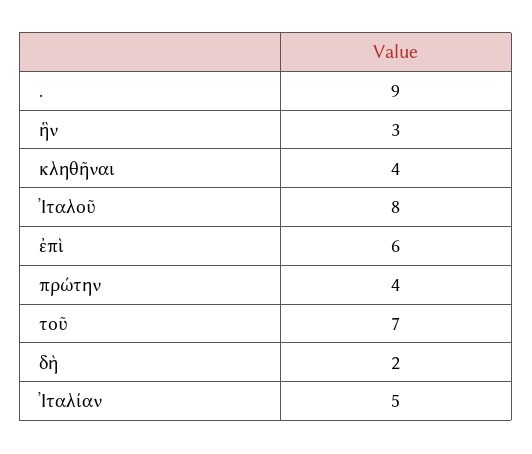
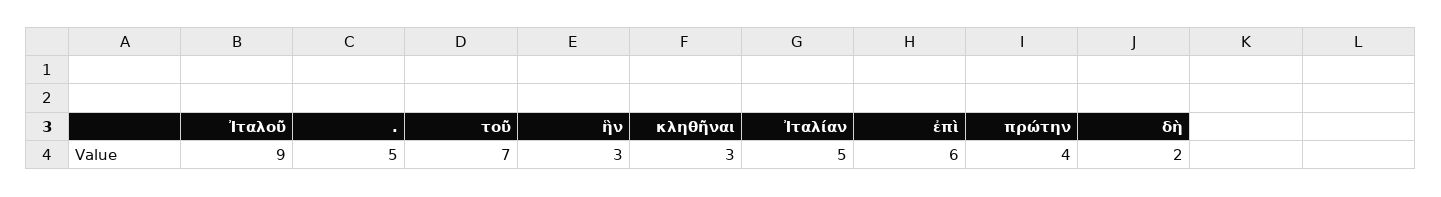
  {
-   ".": 9,
+   ".": 5,
    "ἣν": 3,
-   "κληθῆναι": 4,
+   "κληθῆναι": 3,
-   "Ἰταλοῦ": 8,
+   "Ἰταλοῦ": 9,
    "ἐπὶ": 6,
    "πρώτην": 4,
    "τοῦ": 7,
    "δὴ": 2,
    "Ἰταλίαν": 5
  }

